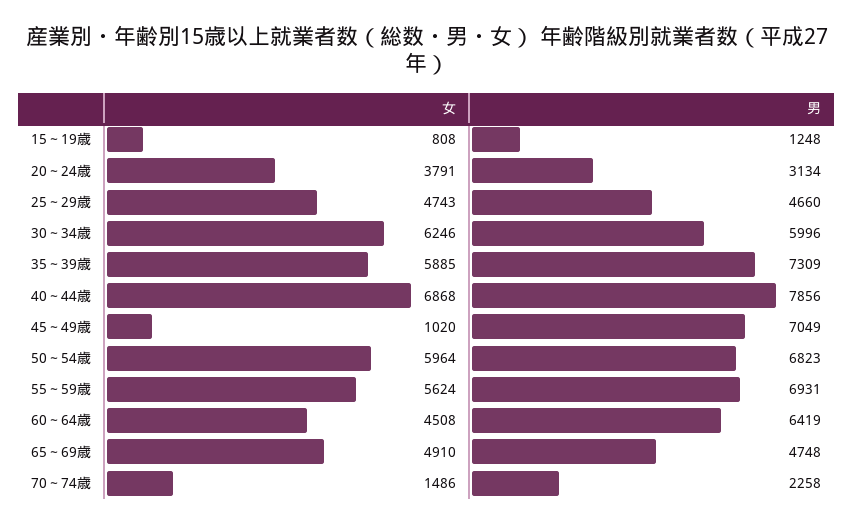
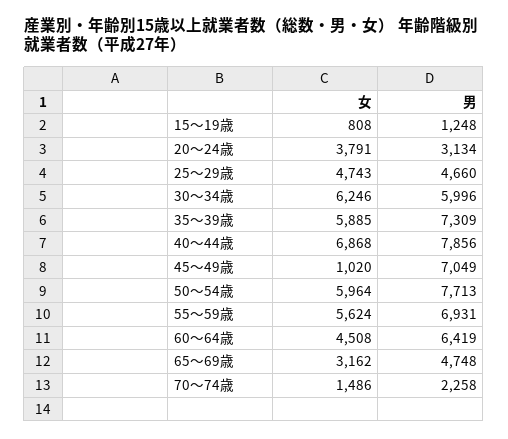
  {
    "女": {
      "15～19歳": 808,
      "20～24歳": 3791,
      "25～29歳": 4743,
      "30～34歳": 6246,
      "35～39歳": 5885,
      "40～44歳": 6868,
      "45～49歳": 1020,
      "50～54歳": 5964,
      "55～59歳": 5624,
      "60～64歳": 4508,
-     "65～69歳": 4910,
+     "65～69歳": 3162,
      "70～74歳": 1486
    },
    "男": {
      "15～19歳": 1248,
      "20～24歳": 3134,
      "25～29歳": 4660,
      "30～34歳": 5996,
      "35～39歳": 7309,
      "40～44歳": 7856,
      "45～49歳": 7049,
-     "50～54歳": 6823,
+     "50～54歳": 7713,
      "55～59歳": 6931,
      "60～64歳": 6419,
      "65～69歳": 4748,
      "70～74歳": 2258
    }
  }

